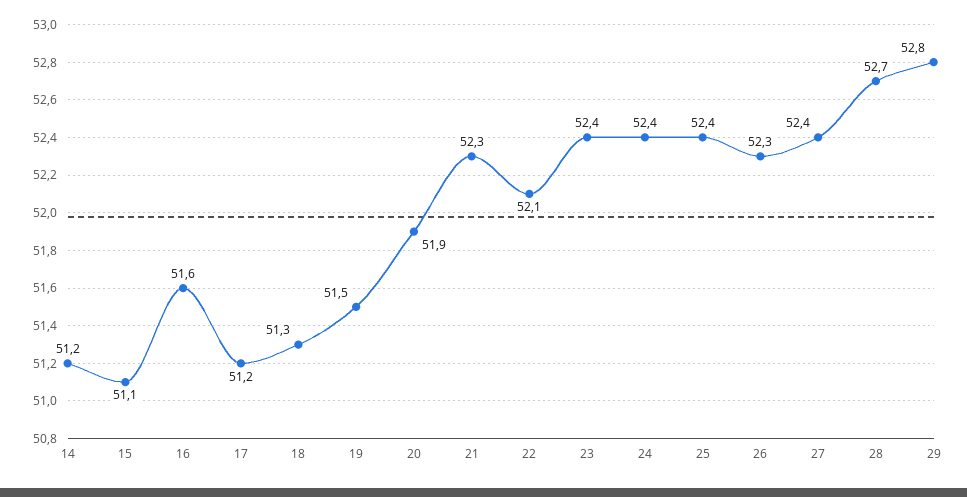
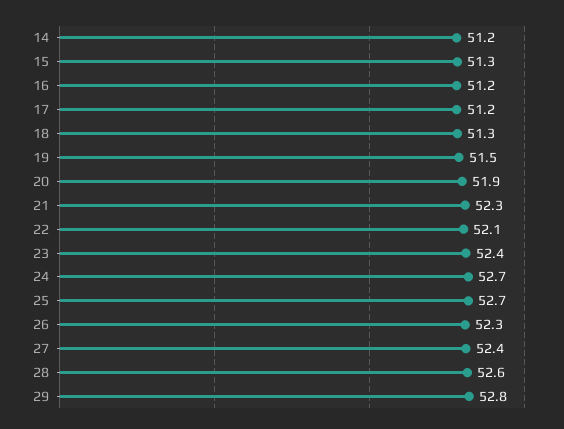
  {
    "14": 51.2,
-   "15": 51.1,
+   "15": 51.3,
-   "16": 51.6,
+   "16": 51.2,
    "17": 51.2,
    "18": 51.3,
    "19": 51.5,
    "20": 51.9,
    "21": 52.3,
    "22": 52.1,
    "23": 52.4,
-   "24": 52.4,
+   "24": 52.7,
-   "25": 52.4,
+   "25": 52.7,
    "26": 52.3,
    "27": 52.4,
-   "28": 52.7,
+   "28": 52.6,
    "29": 52.8
  }

